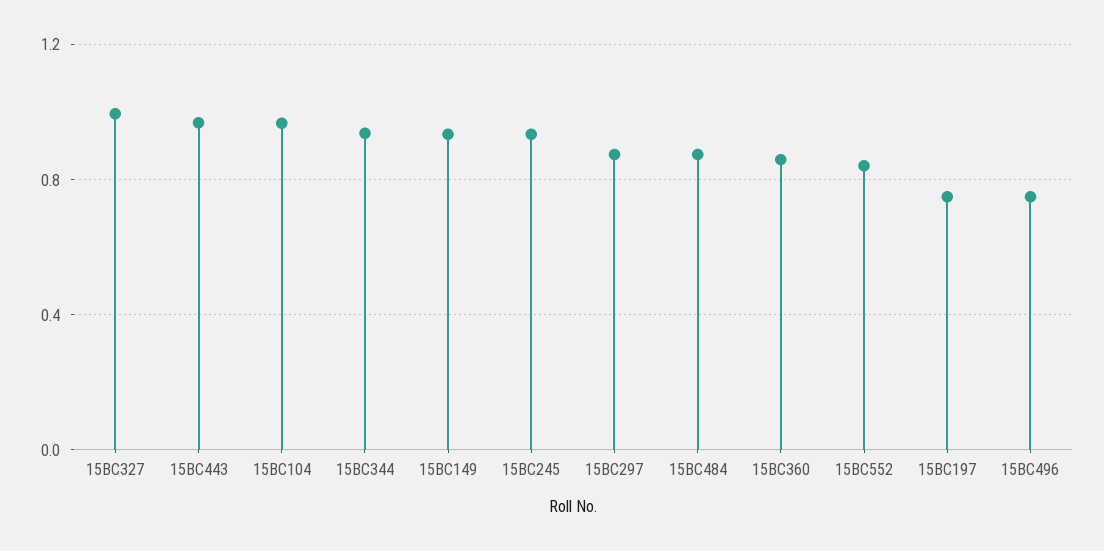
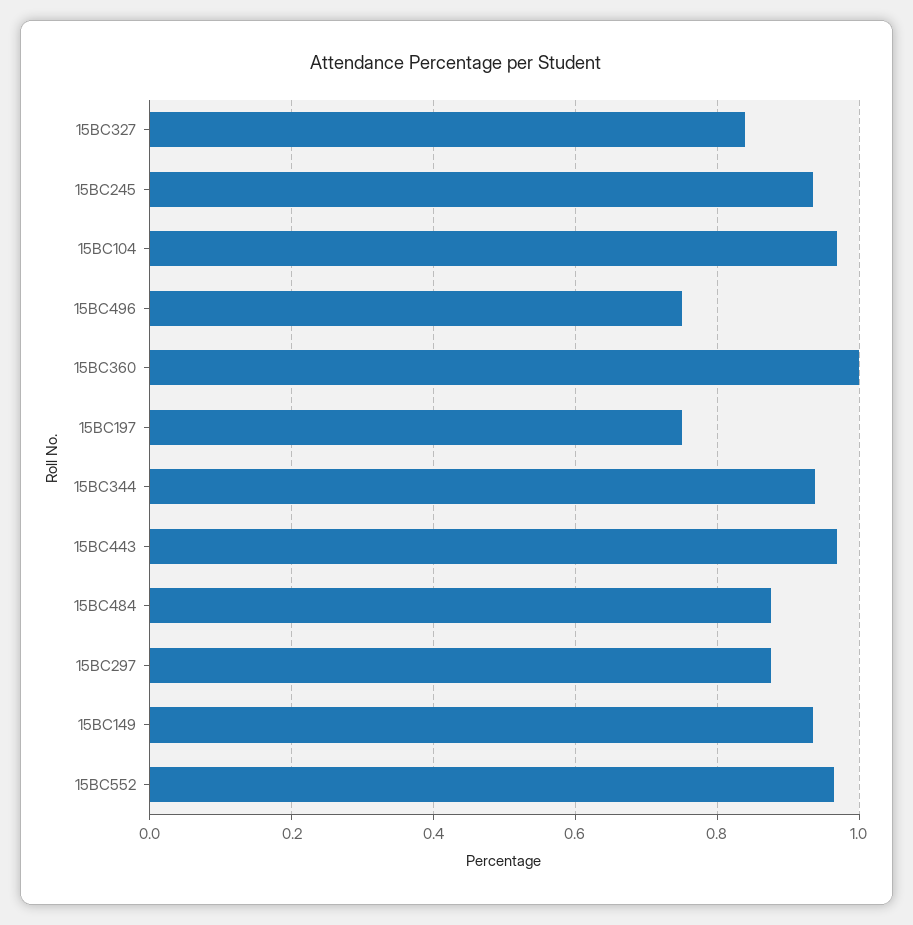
  {
-   "15BC327": 1,
+   "15BC327": 0.84,
    "15BC443": 0.96,
    "15BC104": 0.96,
    "15BC344": 0.94,
    "15BC149": 0.94,
    "15BC245": 0.94,
    "15BC297": 0.88,
    "15BC484": 0.88,
-   "15BC360": 0.85,
+   "15BC360": 1,
-   "15BC552": 0.85,
+   "15BC552": 0.96,
    "15BC197": 0.76,
    "15BC496": 0.76
  }

